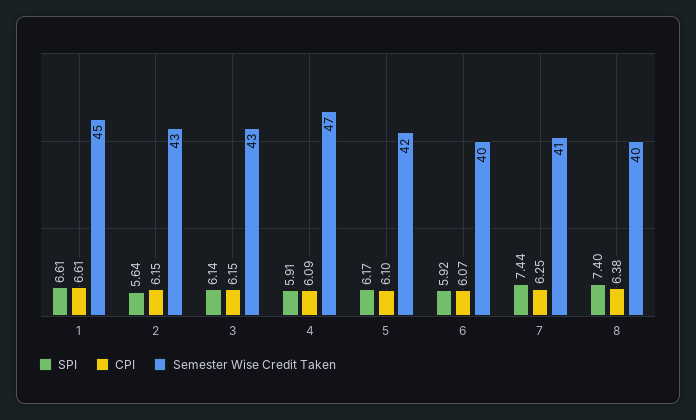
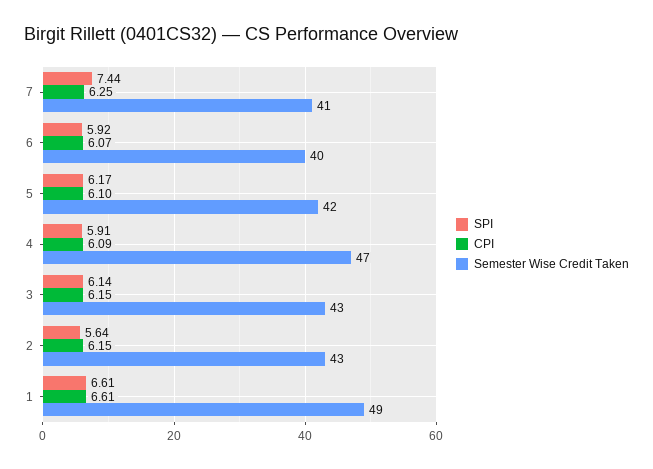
  {
    "SPI": {
      "1": 6.61,
      "2": 5.64,
      "3": 6.14,
      "4": 5.91,
      "5": 6.17,
      "6": 5.92,
-     "7": 7.44,
+     "7": 7.44
-     "8": 7.4
    },
    "CPI": {
      "1": 6.61,
      "2": 6.15,
      "3": 6.15,
      "4": 6.09,
      "5": 6.1,
      "6": 6.07,
-     "7": 6.25,
+     "7": 6.25
-     "8": 6.38
    },
    "Semester Wise Credit Taken": {
-     "1": 45,
+     "1": 49,
      "2": 43,
      "3": 43,
      "4": 47,
      "5": 42,
      "6": 40,
-     "7": 41,
+     "7": 41
-     "8": 40
    }
  }

